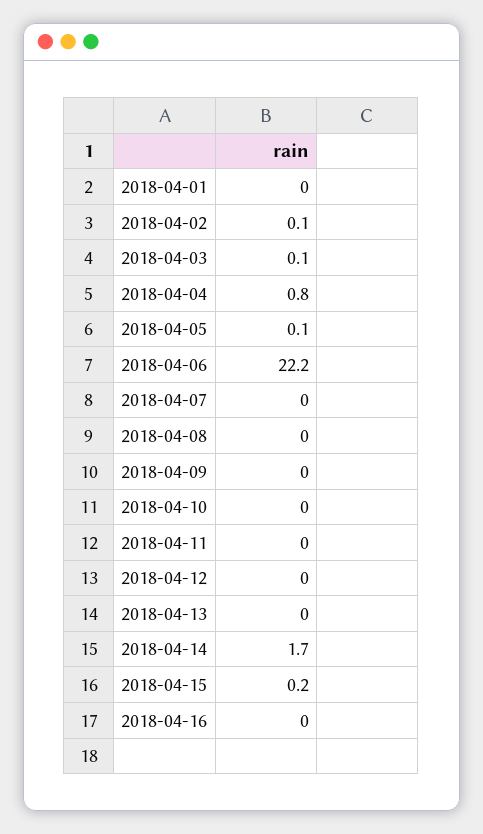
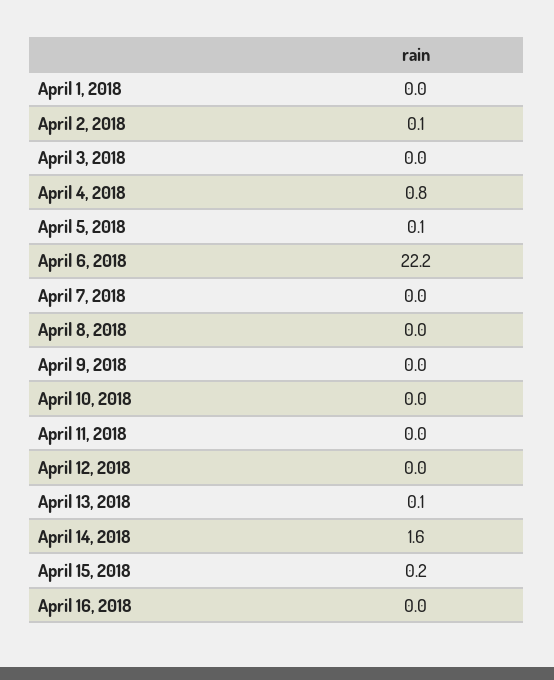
  {
    "2018-04-01": 0,
    "2018-04-02": 0.1,
-   "2018-04-03": 0.1,
+   "2018-04-03": 0,
    "2018-04-04": 0.8,
    "2018-04-05": 0.1,
    "2018-04-06": 22.2,
    "2018-04-07": 0,
    "2018-04-08": 0,
    "2018-04-09": 0,
    "2018-04-10": 0,
    "2018-04-11": 0,
    "2018-04-12": 0,
-   "2018-04-13": 0,
+   "2018-04-13": 0.1,
-   "2018-04-14": 1.7,
+   "2018-04-14": 1.6,
    "2018-04-15": 0.2,
    "2018-04-16": 0
  }

